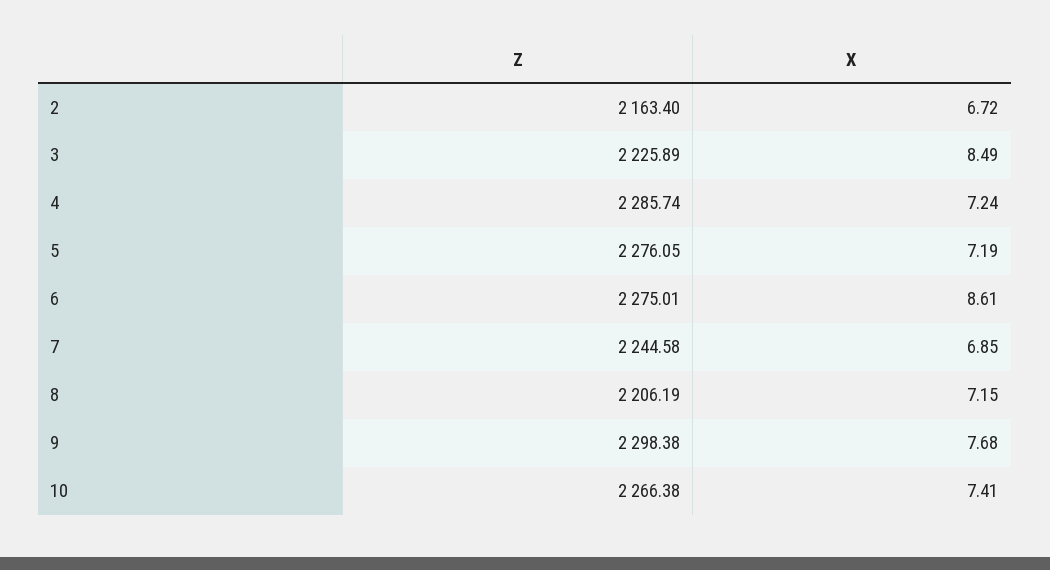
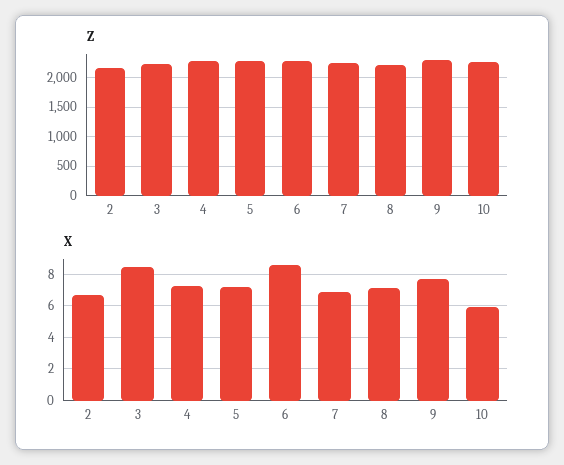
  {
    "Z": {
      "2": 2163.4,
      "3": 2225.89,
      "4": 2285.74,
      "5": 2276.05,
      "6": 2275.01,
      "7": 2244.58,
      "8": 2206.19,
      "9": 2298.38,
      "10": 2266.38
    },
    "X": {
      "2": 6.72,
      "3": 8.49,
      "4": 7.24,
      "5": 7.19,
      "6": 8.61,
      "7": 6.85,
      "8": 7.15,
      "9": 7.68,
-     "10": 7.41
+     "10": 6
    }
  }

